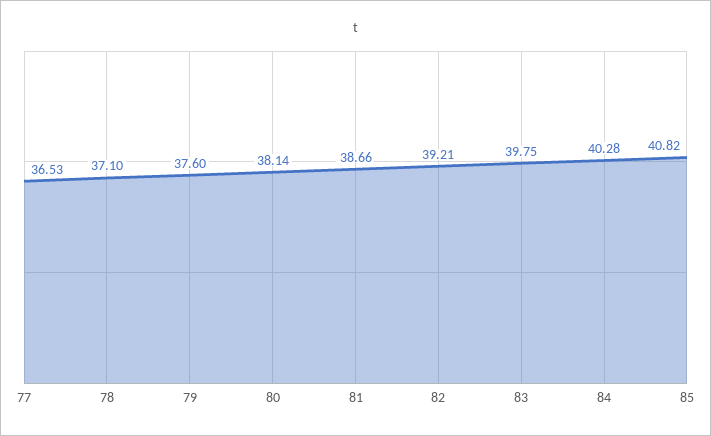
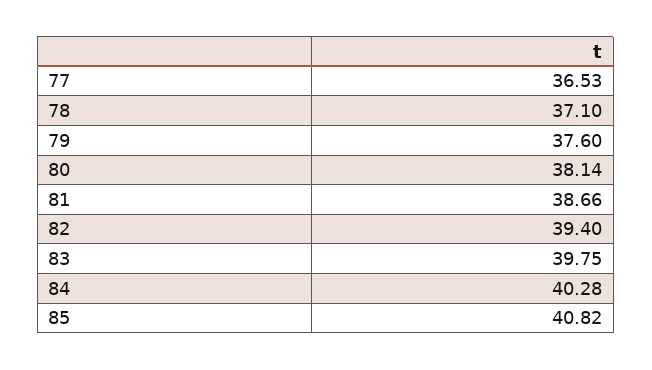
  {
    "77": 36.53,
    "78": 37.1,
    "79": 37.6,
    "80": 38.14,
    "81": 38.66,
-   "82": 39.21,
+   "82": 39.4,
    "83": 39.75,
    "84": 40.28,
    "85": 40.82
  }

